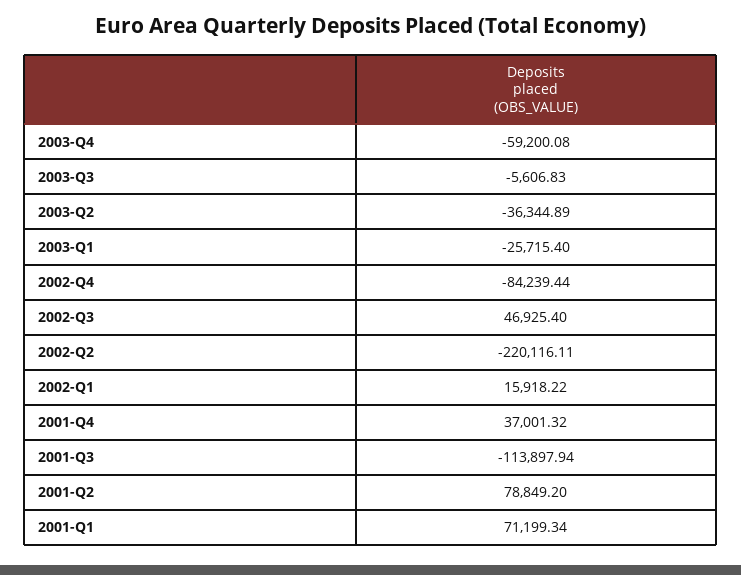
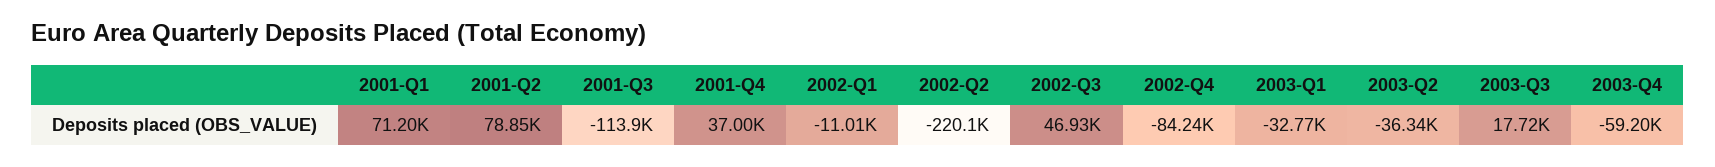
  {
    "2003-Q4": -59200.08,
-   "2003-Q3": -5606.83,
+   "2003-Q3": 17720,
    "2003-Q2": -36344.89,
-   "2003-Q1": -25715.4,
+   "2003-Q1": -32770,
    "2002-Q4": -84239.44,
    "2002-Q3": 46925.4,
    "2002-Q2": -220116.11,
-   "2002-Q1": 15918.22,
+   "2002-Q1": -11010,
    "2001-Q4": 37001.32,
    "2001-Q3": -113897.94,
    "2001-Q2": 78849.2,
    "2001-Q1": 71199.34
  }

